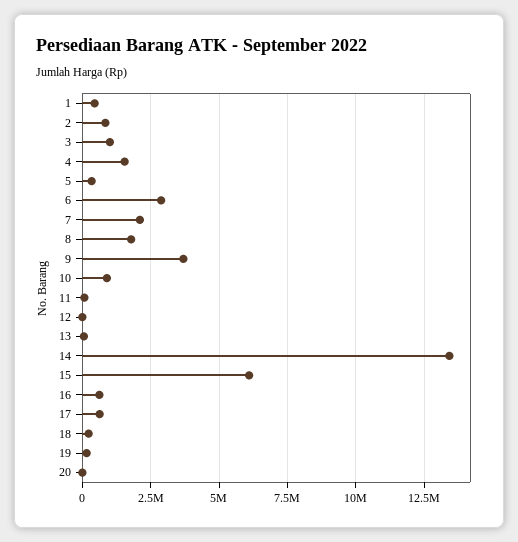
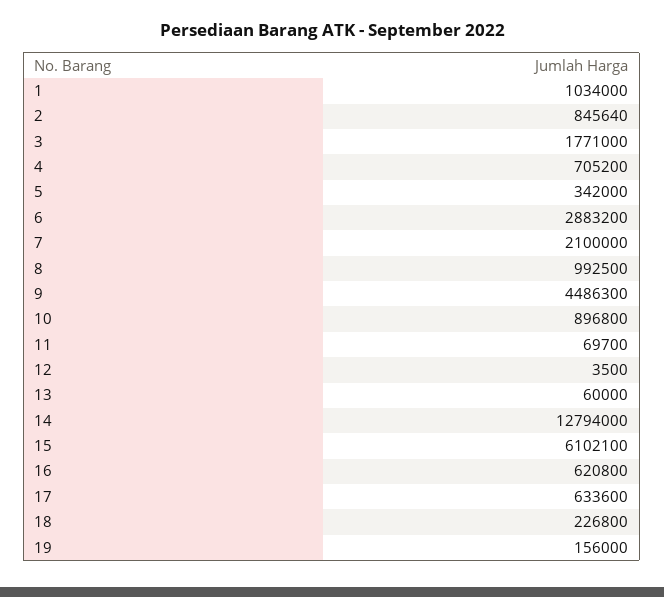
  {
-   "1": 500000,
+   "1": 1034000,
    "2": 845640,
-   "3": 1000000,
+   "3": 1771000,
-   "4": 1500000,
+   "4": 705200,
    "5": 342000,
    "6": 2883200,
    "7": 2100000,
-   "8": 1750000,
+   "8": 992500,
-   "9": 3750000,
+   "9": 4486300,
    "10": 896800,
    "11": 69700,
    "12": 3500,
    "13": 60000,
-   "14": 13500000,
+   "14": 12794000,
    "15": 6102100,
    "16": 620800,
    "17": 633600,
    "18": 226800,
-   "19": 156000,
+   "19": 156000
-   "20": 0
  }

